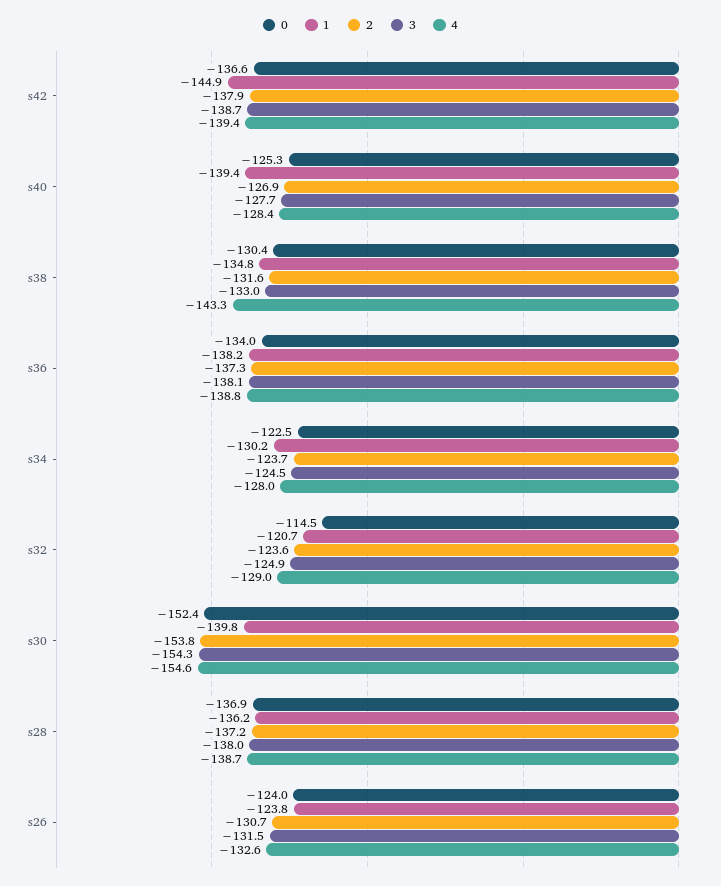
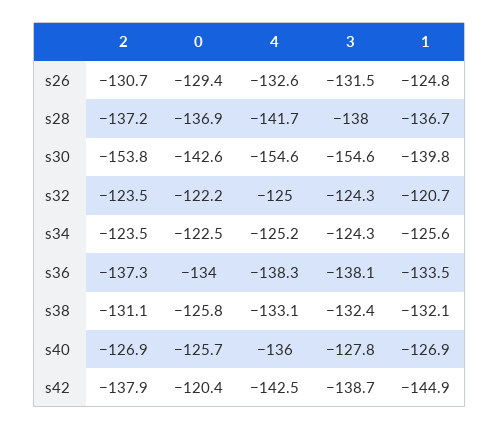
  {
    "0": {
-     "s42": -136.6,
+     "s42": -120.4,
-     "s40": -125.3,
+     "s40": -125.7,
-     "s38": -130.4,
+     "s38": -125.8,
      "s36": -134,
      "s34": -122.5,
-     "s32": -114.5,
+     "s32": -122.2,
-     "s30": -152.4,
+     "s30": -142.6,
      "s28": -136.9,
-     "s26": -124
+     "s26": -129.4
    },
    "1": {
      "s42": -144.9,
-     "s40": -139.4,
+     "s40": -126.9,
-     "s38": -134.8,
+     "s38": -132.1,
-     "s36": -138.2,
+     "s36": -133.5,
-     "s34": -130.2,
+     "s34": -125.6,
      "s32": -120.7,
      "s30": -139.8,
-     "s28": -136.2,
+     "s28": -136.7,
-     "s26": -123.8
+     "s26": -124.8
    },
    "2": {
      "s42": -137.9,
      "s40": -126.9,
-     "s38": -131.6,
+     "s38": -131.1,
      "s36": -137.3,
-     "s34": -123.7,
+     "s34": -123.5,
-     "s32": -123.6,
+     "s32": -123.5,
      "s30": -153.8,
      "s28": -137.2,
      "s26": -130.7
    },
    "3": {
      "s42": -138.7,
-     "s40": -127.7,
+     "s40": -127.8,
-     "s38": -133,
+     "s38": -132.4,
      "s36": -138.1,
-     "s34": -124.5,
+     "s34": -124.3,
-     "s32": -124.9,
+     "s32": -124.3,
-     "s30": -154.3,
+     "s30": -154.6,
      "s28": -138,
      "s26": -131.5
    },
    "4": {
-     "s42": -139.4,
+     "s42": -142.5,
-     "s40": -128.4,
+     "s40": -136,
-     "s38": -143.3,
+     "s38": -133.1,
-     "s36": -138.8,
+     "s36": -138.3,
-     "s34": -128,
+     "s34": -125.2,
-     "s32": -129,
+     "s32": -125,
      "s30": -154.6,
-     "s28": -138.7,
+     "s28": -141.7,
      "s26": -132.6
    }
  }

